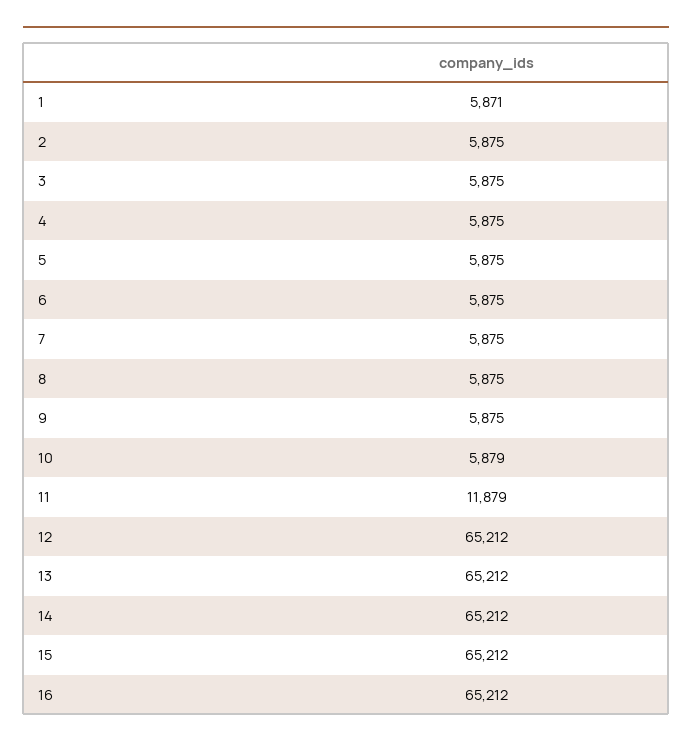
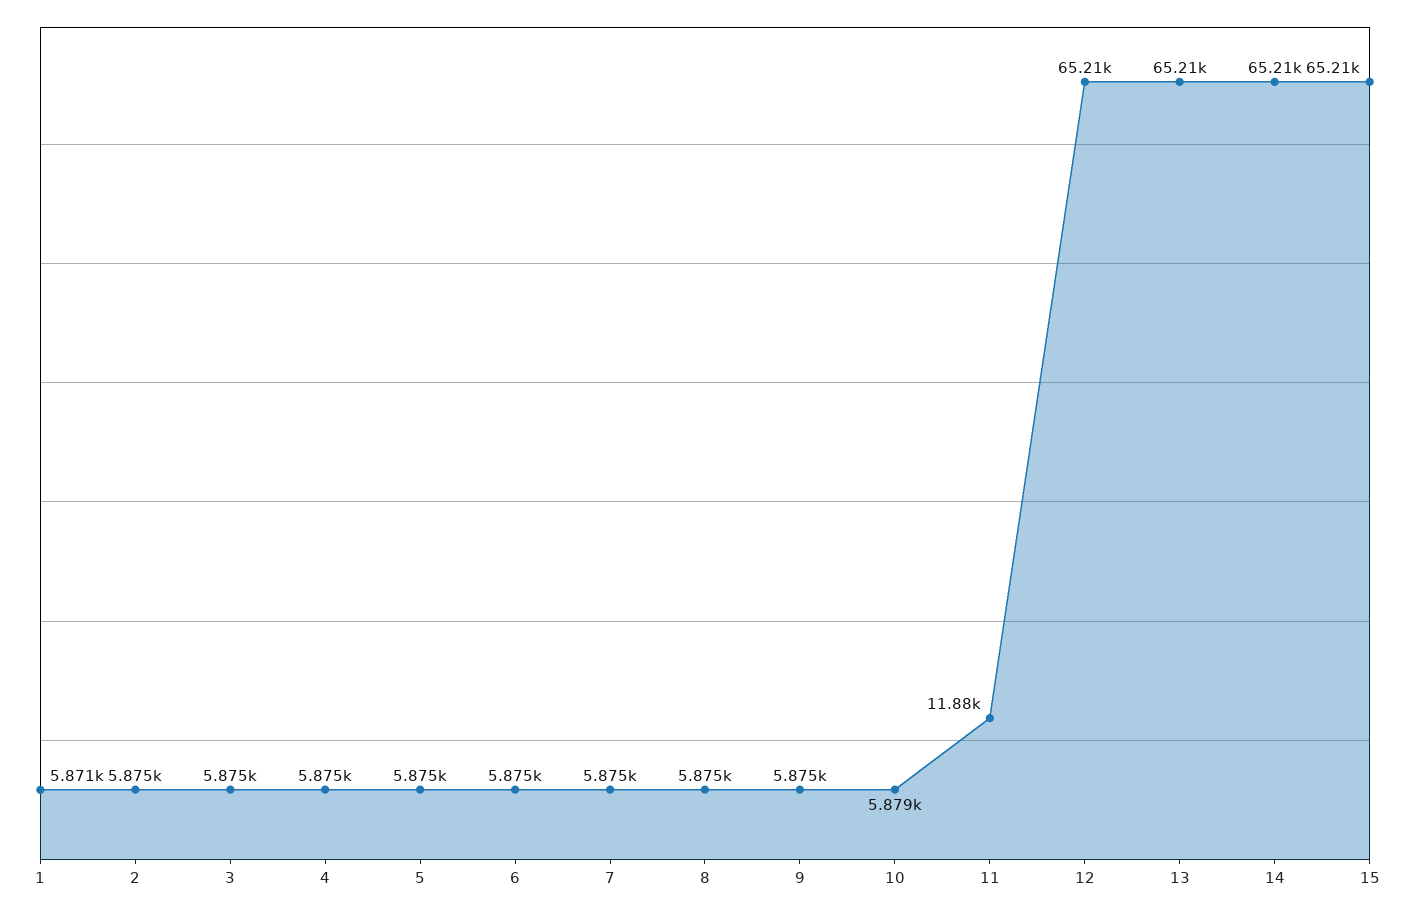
  {
    "1": 5871,
    "2": 5875,
    "3": 5875,
    "4": 5875,
    "5": 5875,
    "6": 5875,
    "7": 5875,
    "8": 5875,
    "9": 5875,
    "10": 5879,
    "11": 11879,
    "12": 65212,
    "13": 65212,
    "14": 65212,
-   "15": 65212,
+   "15": 65212
-   "16": 65212
  }

